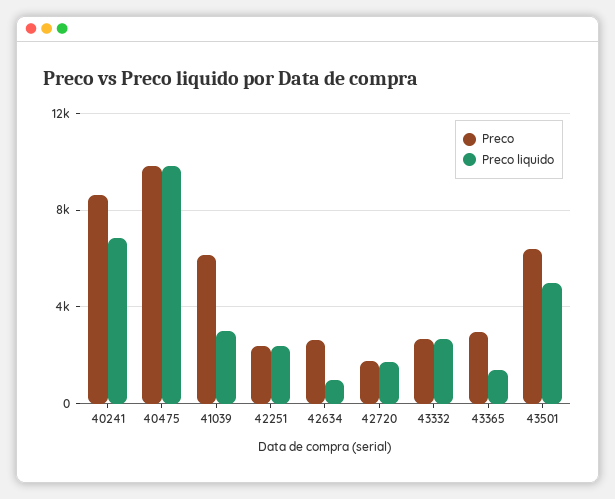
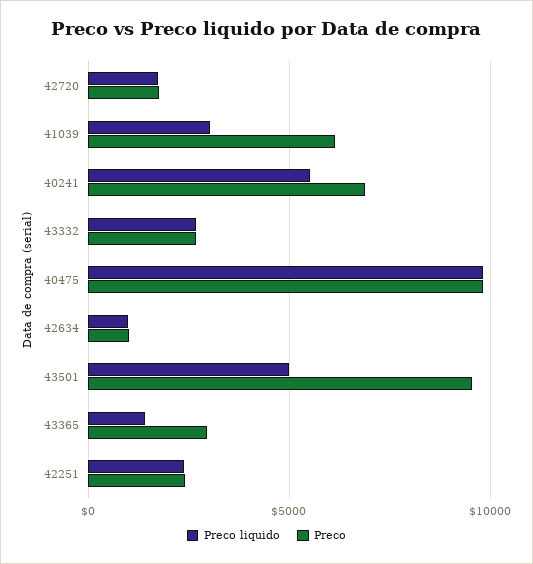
  {
    "Preco": {
-     "40241": 8500,
+     "40241": 7000,
      "40475": 10000,
      "41039": 6000,
      "42251": 2500,
-     "42634": 2500,
+     "42634": 1000,
      "42720": 2000,
      "43332": 2500,
      "43365": 3000,
-     "43501": 6500
+     "43501": 9500
    },
    "Preco liquido": {
-     "40241": 7000,
+     "40241": 5500,
      "40475": 10000,
      "41039": 3000,
      "42251": 2500,
      "42634": 1000,
      "42720": 1500,
      "43332": 2500,
      "43365": 1500,
      "43501": 5000
    }
  }

